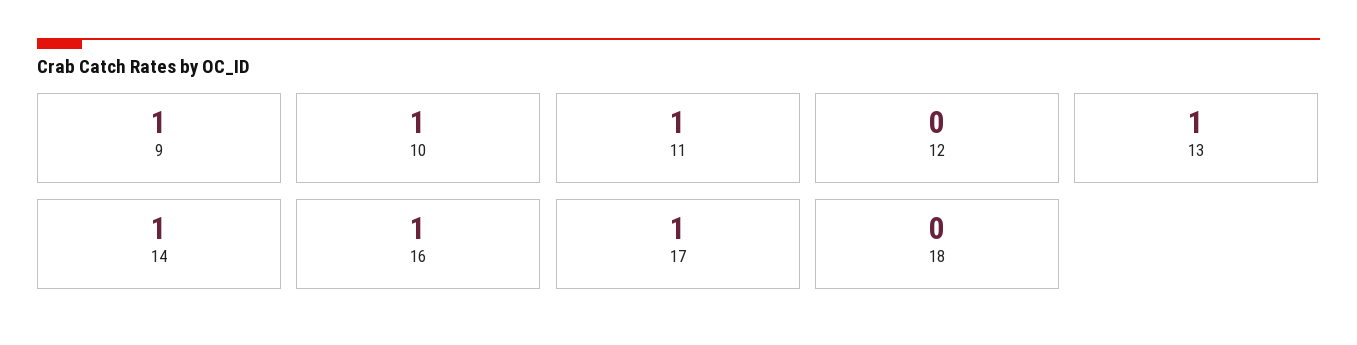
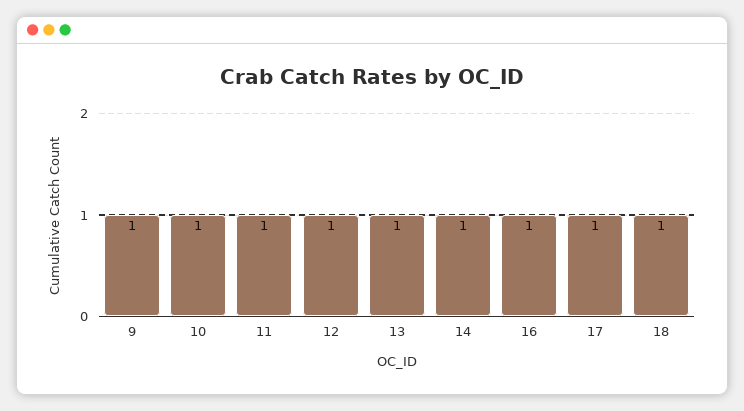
  {
    "9": 1,
    "10": 1,
    "11": 1,
-   "12": 0,
+   "12": 1,
    "13": 1,
    "14": 1,
    "16": 1,
    "17": 1,
-   "18": 0
+   "18": 1
  }

